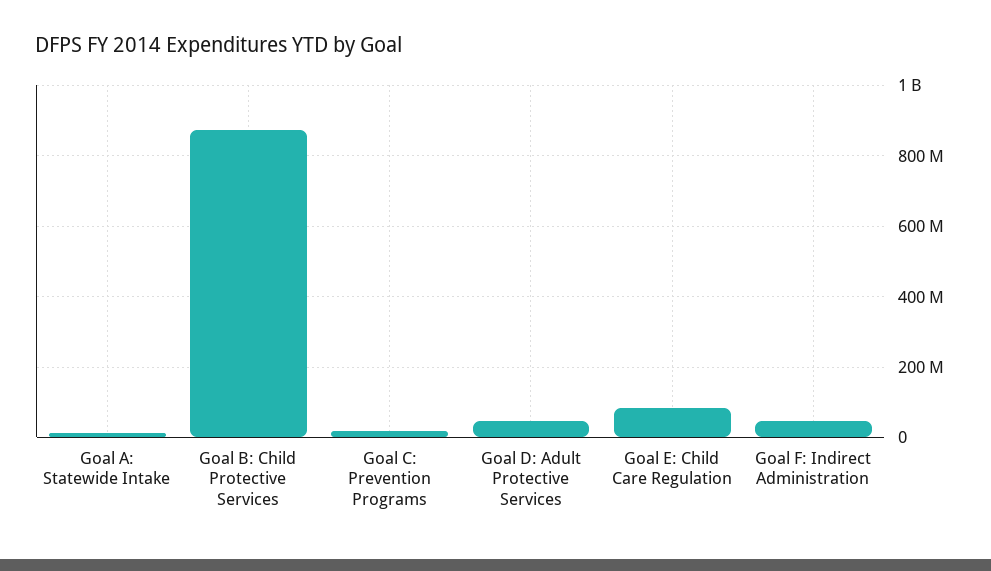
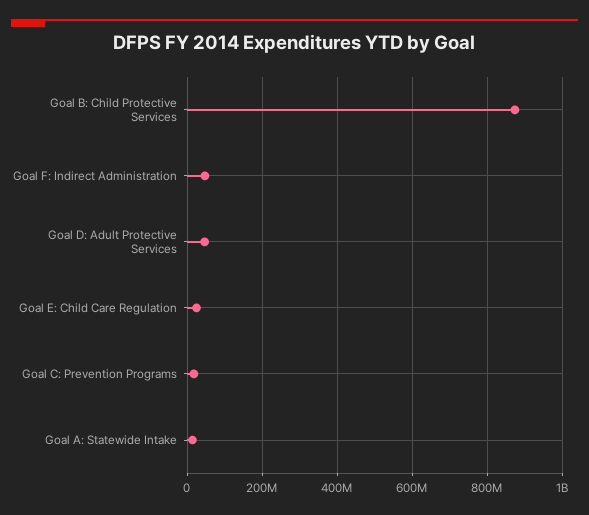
  {
    "Goal A: Statewide Intake": 20000000,
    "Goal B: Child Protective Services": 880000000,
    "Goal C: Prevention Programs": 20000000,
    "Goal D: Adult Protective Services": 40000000,
-   "Goal E: Child Care Regulation": 80000000,
+   "Goal E: Child Care Regulation": 20000000,
    "Goal F: Indirect Administration": 40000000
  }

